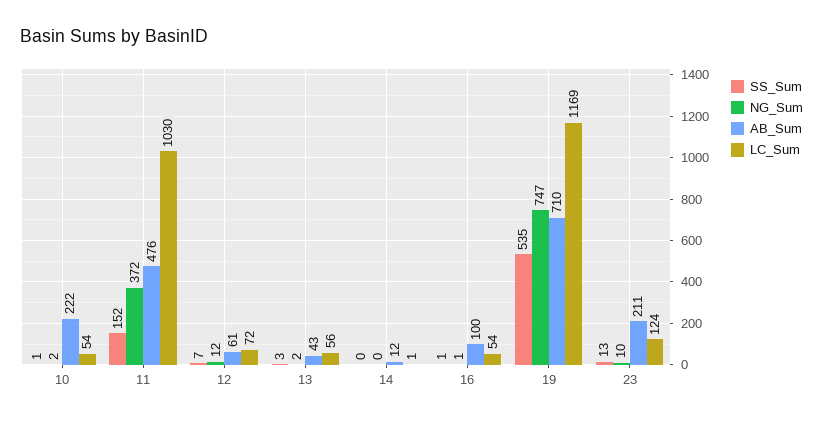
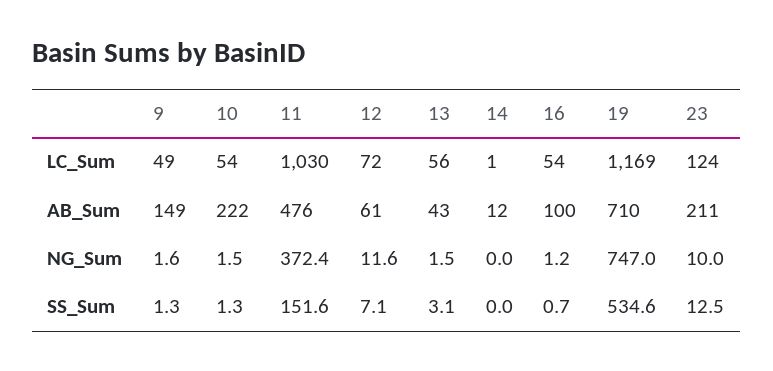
  {
    "SS_Sum": {
      "10": 1.3,
      "11": 151.6,
      "12": 7.1,
      "13": 3.1,
      "14": 0,
      "16": 0.7,
      "19": 534.6,
-     "23": 12.5
+     "23": 12.5,
+     "9": 1.3
    },
    "NG_Sum": {
      "10": 1.5,
      "11": 372.4,
      "12": 11.6,
      "13": 1.5,
      "14": 0,
      "16": 1.2,
      "19": 747,
-     "23": 10
+     "23": 10,
+     "9": 1.6
    },
    "AB_Sum": {
      "10": 222,
      "11": 476,
      "12": 61,
      "13": 43,
      "14": 12,
      "16": 100,
      "19": 710,
-     "23": 211
+     "23": 211,
+     "9": 149
    },
    "LC_Sum": {
      "10": 54,
      "11": 1030,
      "12": 72,
      "13": 56,
      "14": 1,
      "16": 54,
      "19": 1169,
-     "23": 124
+     "23": 124,
+     "9": 49
    }
  }

